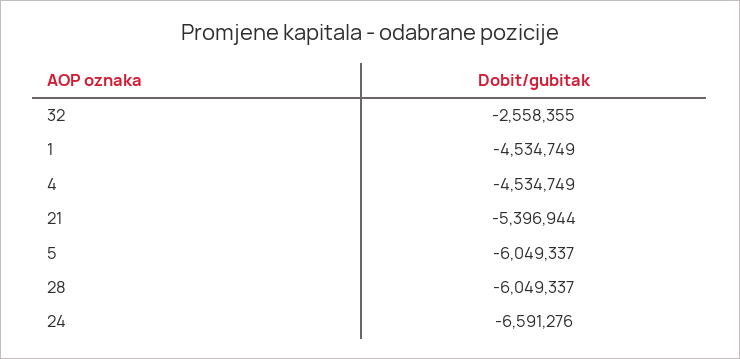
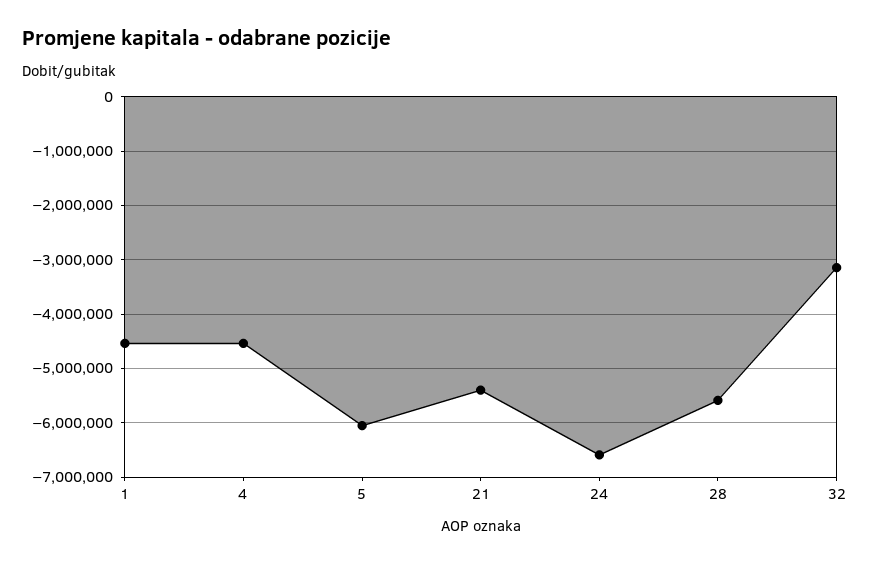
  {
-   "32": -2558355,
+   "32": -3200000,
    "1": -4534749,
    "4": -4534749,
    "21": -5396944,
    "5": -6049337,
-   "28": -6049337,
+   "28": -5600000,
    "24": -6591276
  }

